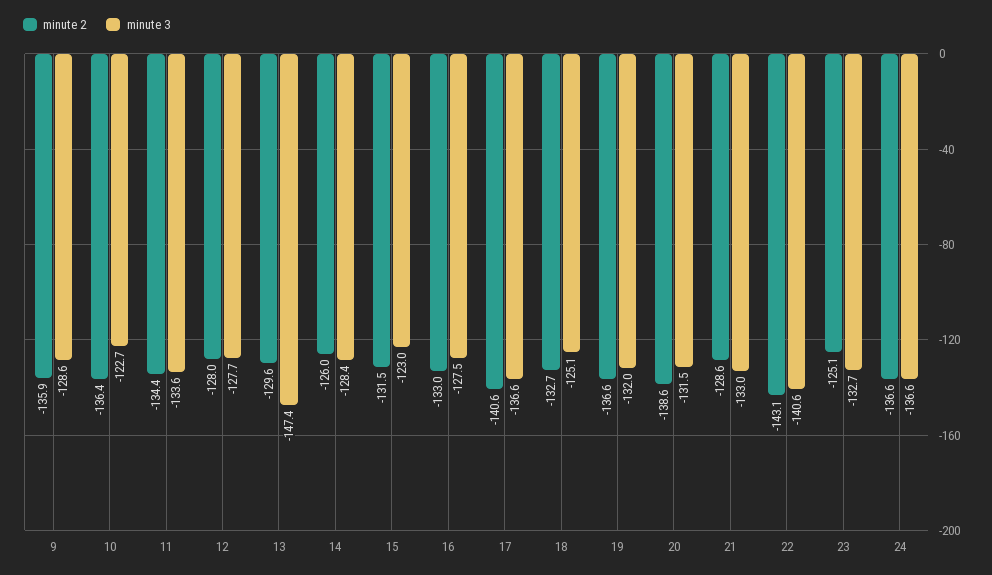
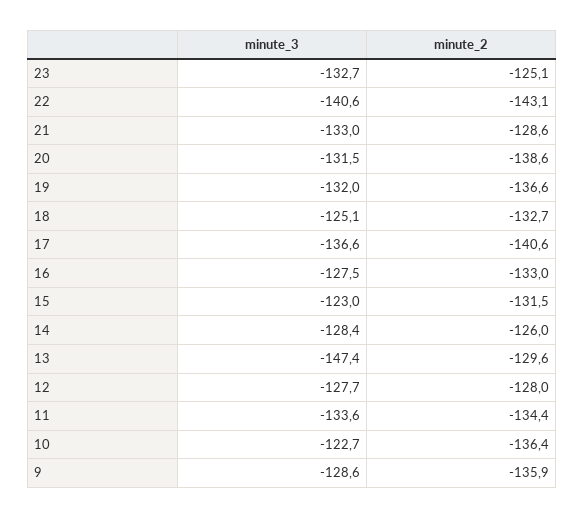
  {
    "minute 2": {
      "9": -135.9,
      "10": -136.4,
      "11": -134.4,
      "12": -128,
      "13": -129.6,
      "14": -126,
      "15": -131.5,
      "16": -133,
      "17": -140.6,
      "18": -132.7,
      "19": -136.6,
      "20": -138.6,
      "21": -128.6,
      "22": -143.1,
-     "23": -125.1,
+     "23": -125.1
-     "24": -136.6
    },
    "minute 3": {
      "9": -128.6,
      "10": -122.7,
      "11": -133.6,
      "12": -127.7,
      "13": -147.4,
      "14": -128.4,
      "15": -123,
      "16": -127.5,
      "17": -136.6,
      "18": -125.1,
      "19": -132,
      "20": -131.5,
      "21": -133,
      "22": -140.6,
-     "23": -132.7,
+     "23": -132.7
-     "24": -136.6
    }
  }

